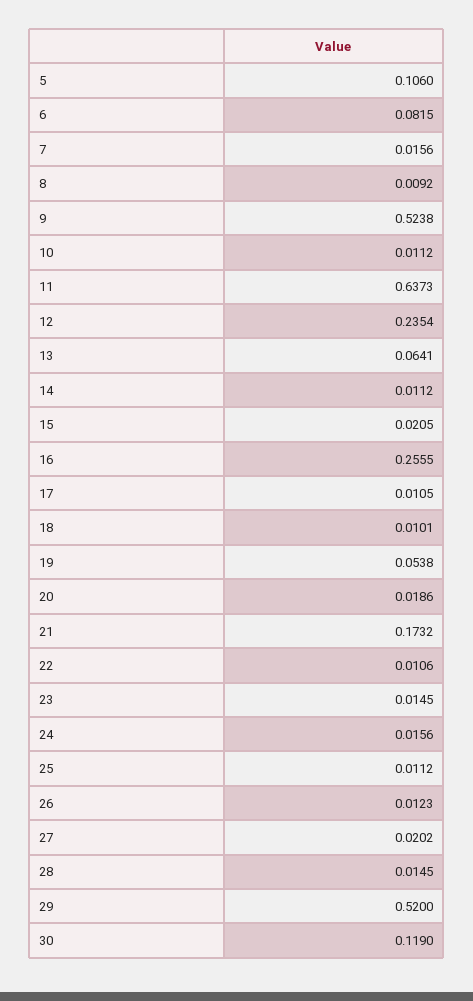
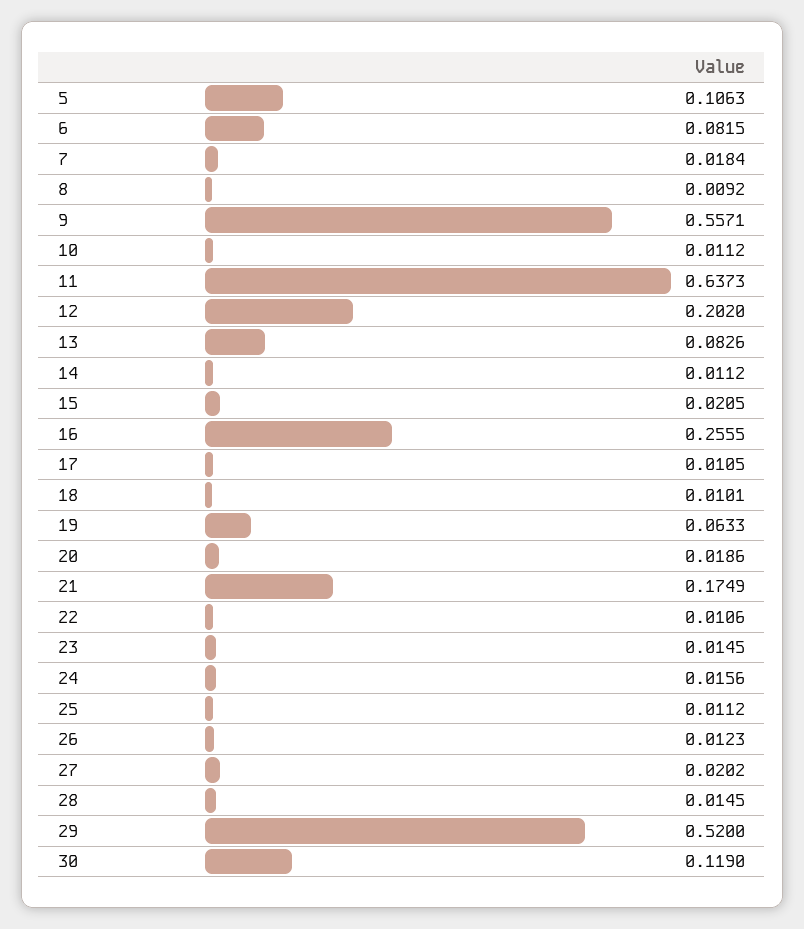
  {
-   "5": 0.106,
+   "5": 0.1063,
    "6": 0.0815,
-   "7": 0.0156,
+   "7": 0.0184,
    "8": 0.0092,
-   "9": 0.5238,
+   "9": 0.5571,
    "10": 0.0112,
    "11": 0.6373,
-   "12": 0.2354,
+   "12": 0.202,
-   "13": 0.0641,
+   "13": 0.0826,
    "14": 0.0112,
    "15": 0.0205,
    "16": 0.2555,
    "17": 0.0105,
    "18": 0.0101,
-   "19": 0.0538,
+   "19": 0.0633,
    "20": 0.0186,
-   "21": 0.1732,
+   "21": 0.1749,
    "22": 0.0106,
    "23": 0.0145,
    "24": 0.0156,
    "25": 0.0112,
    "26": 0.0123,
    "27": 0.0202,
    "28": 0.0145,
    "29": 0.52,
    "30": 0.119
  }

